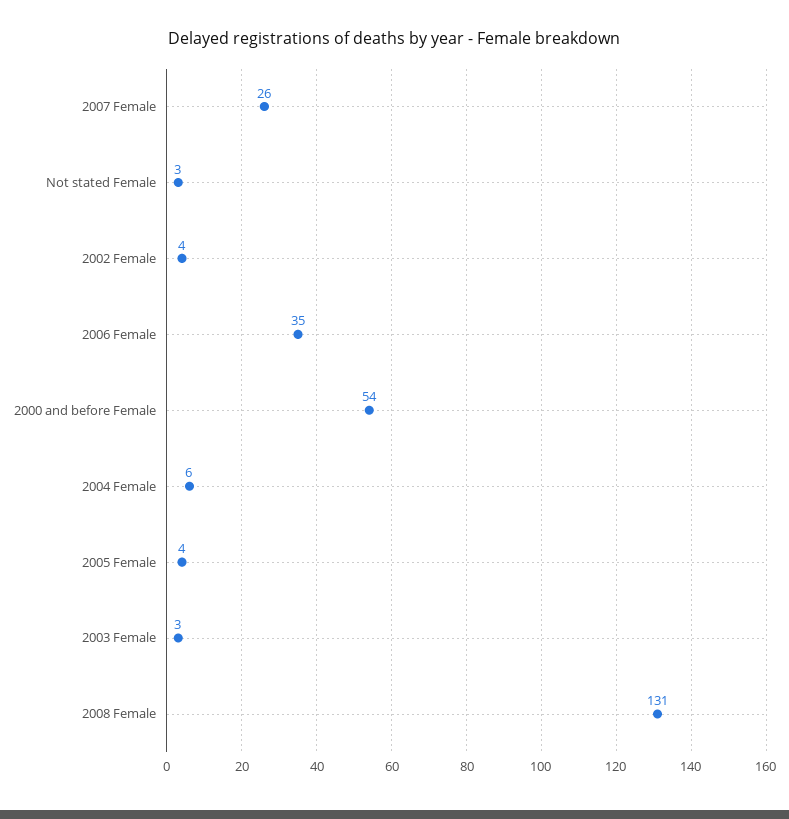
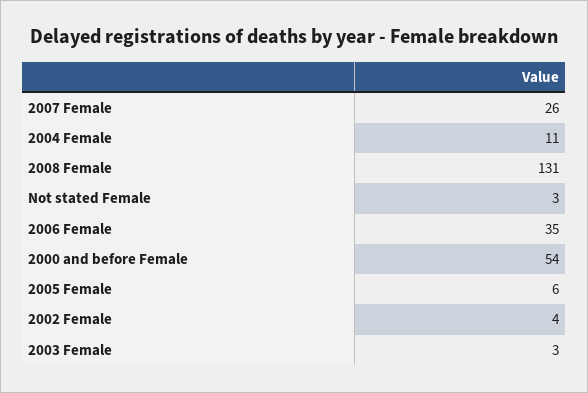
  {
    "2007 Female": 26,
    "Not stated Female": 3,
    "2002 Female": 4,
    "2006 Female": 35,
    "2000 and before Female": 54,
-   "2004 Female": 6,
+   "2004 Female": 11,
-   "2005 Female": 4,
+   "2005 Female": 6,
    "2003 Female": 3,
    "2008 Female": 131
  }

